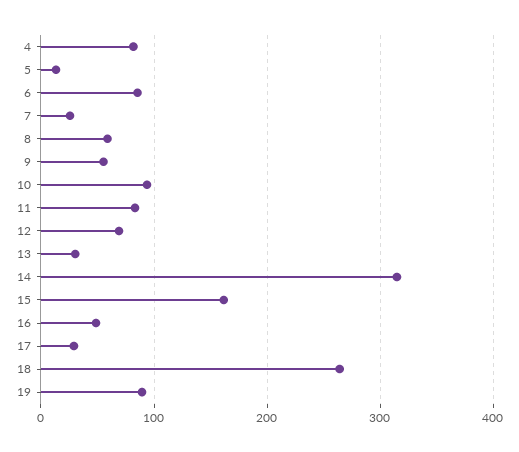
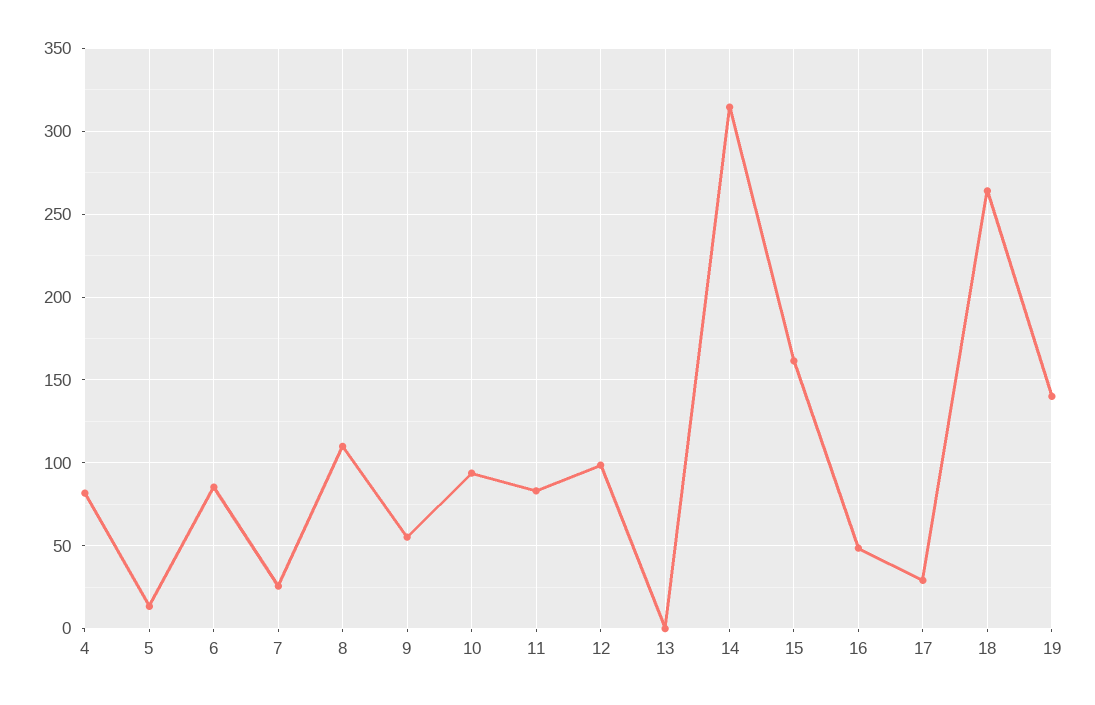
  {
    "4": 80,
    "5": 15,
    "6": 85,
    "7": 25,
-   "8": 60,
+   "8": 110,
    "9": 55,
    "10": 95,
    "11": 85,
-   "12": 70,
+   "12": 100,
-   "13": 30,
+   "13": 0,
    "14": 315,
    "15": 160,
    "16": 50,
    "17": 30,
    "18": 265,
-   "19": 90
+   "19": 140
  }

